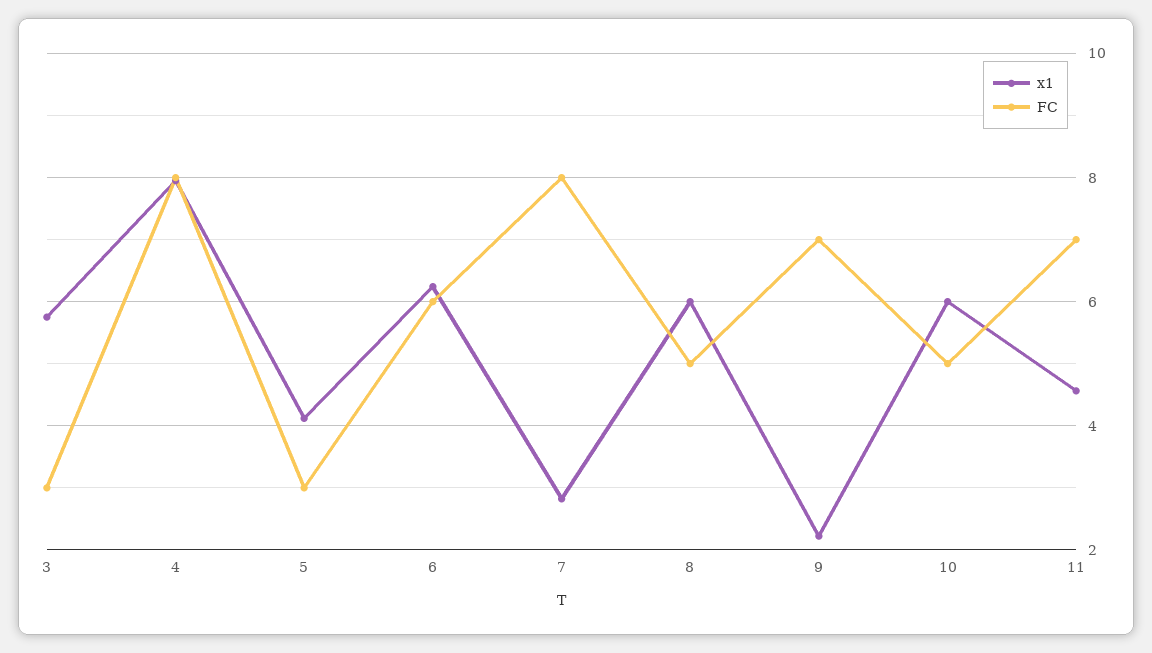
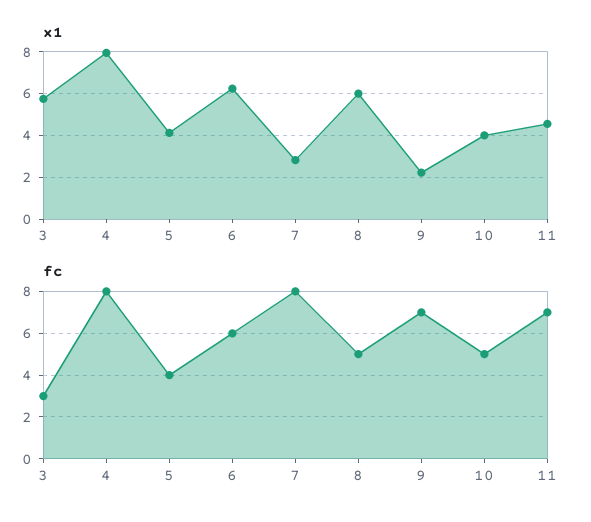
  {
    "x1": {
      "3": 5.8,
      "4": 8,
      "5": 4.2,
      "6": 6.2,
      "7": 2.8,
      "8": 6,
      "9": 2.2,
-     "10": 6,
+     "10": 4,
      "11": 4.6
    },
    "FC": {
      "3": 3,
      "4": 8,
-     "5": 3,
+     "5": 4,
      "6": 6,
      "7": 8,
      "8": 5,
      "9": 7,
      "10": 5,
      "11": 7
    }
  }

